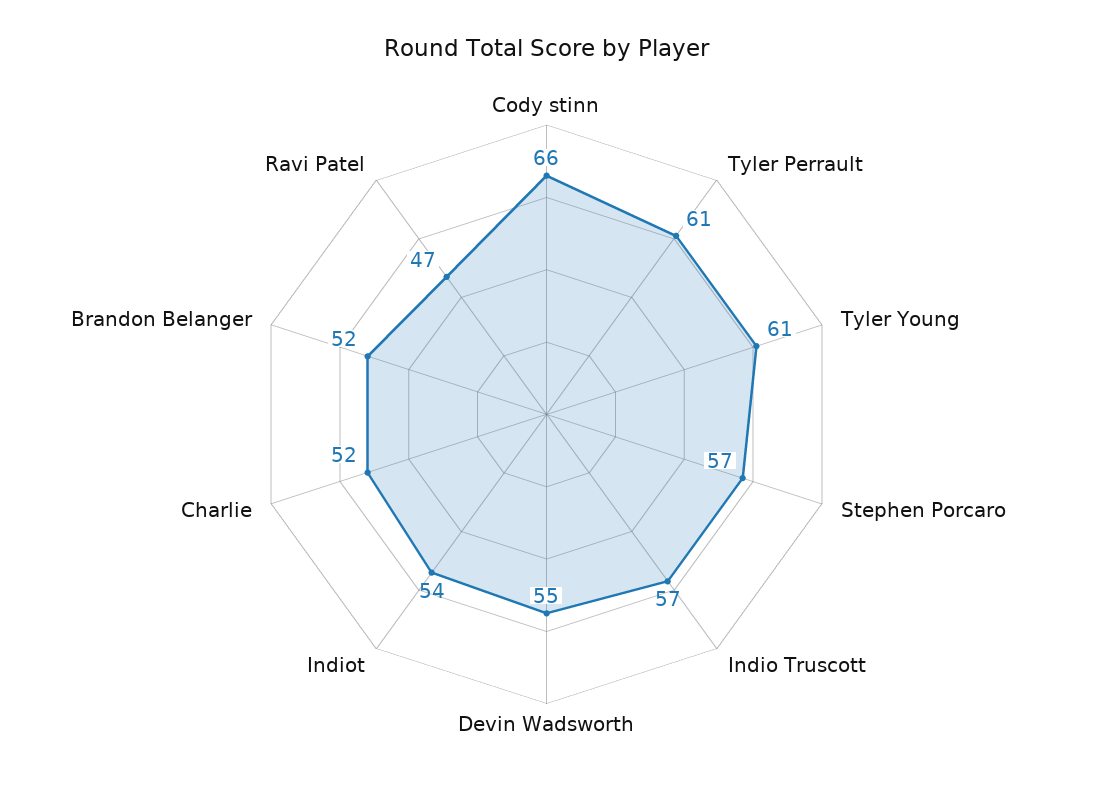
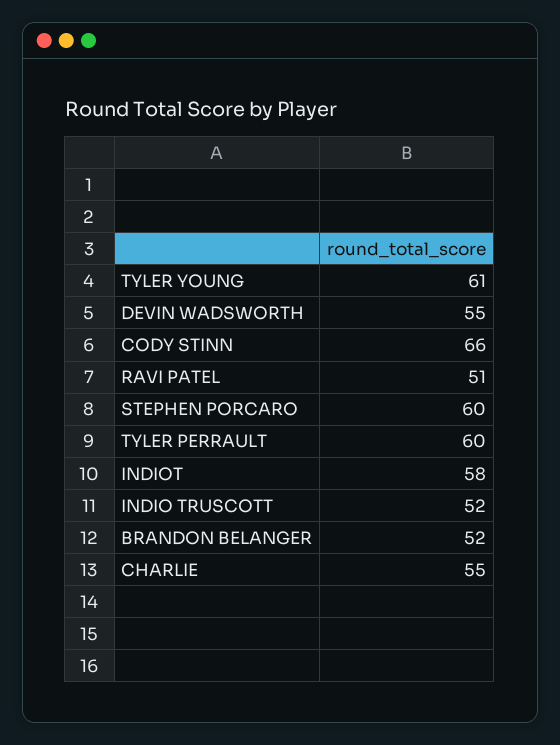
  {
    "Cody stinn": 66,
-   "Tyler Perrault": 61,
+   "Tyler Perrault": 60,
    "Tyler Young": 61,
-   "Stephen Porcaro": 57,
+   "Stephen Porcaro": 60,
-   "Indio Truscott": 57,
+   "Indio Truscott": 52,
    "Devin Wadsworth": 55,
-   "Indiot": 54,
+   "Indiot": 58,
-   "Charlie": 52,
+   "Charlie": 55,
    "Brandon Belanger": 52,
-   "Ravi Patel": 47
+   "Ravi Patel": 51
  }

